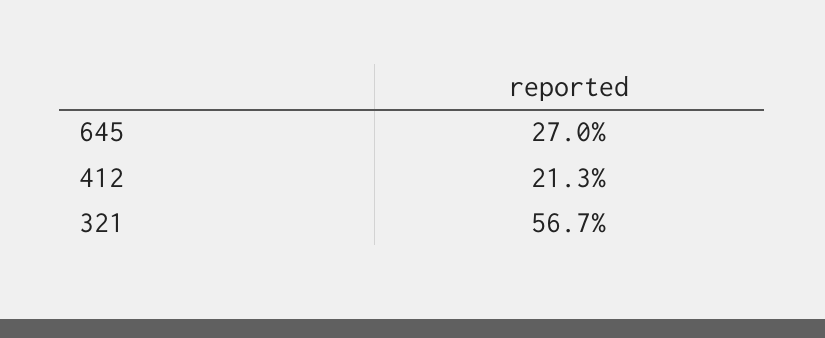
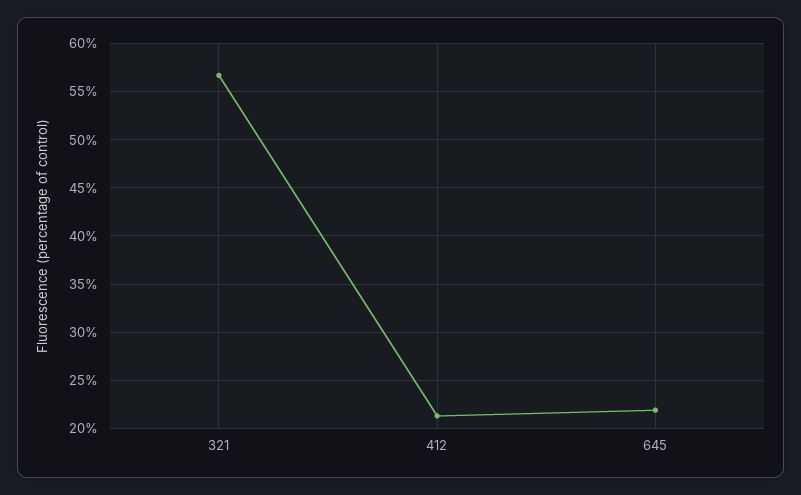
  {
-   "645": 27,
+   "645": 22,
    "412": 21.3,
    "321": 56.7
  }

